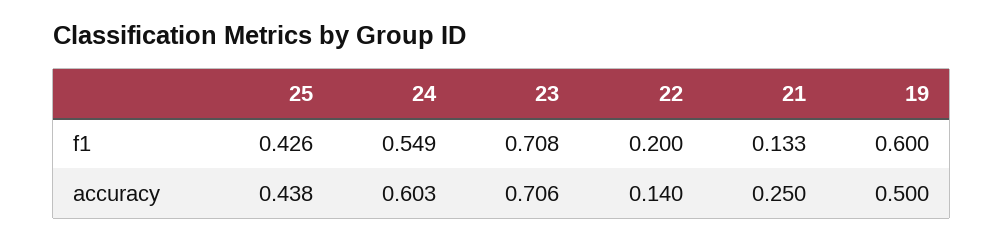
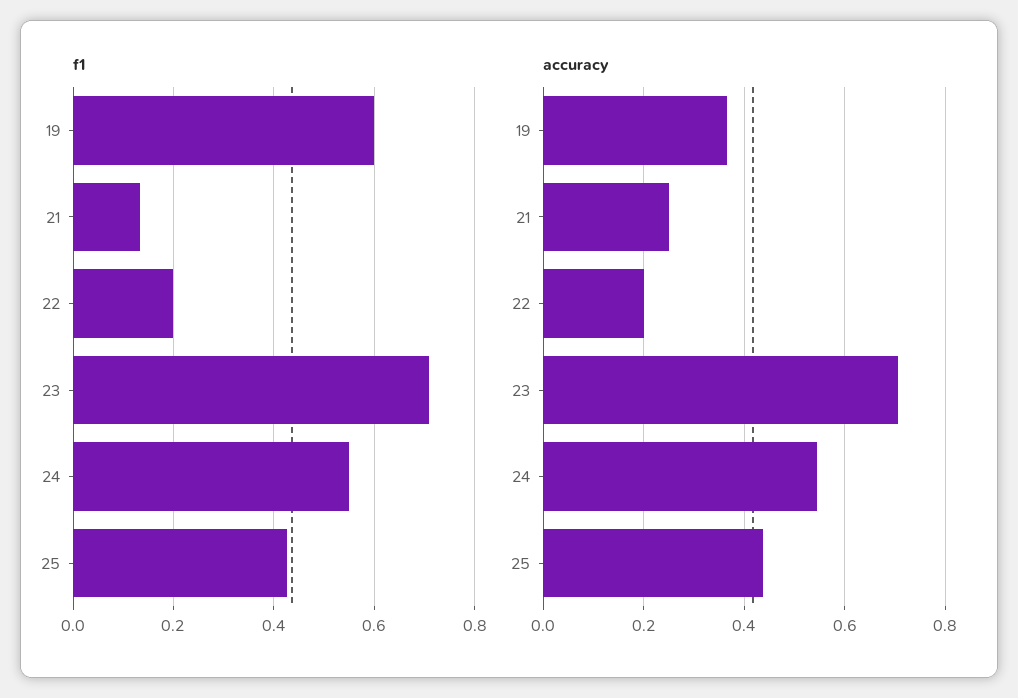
  {
    "f1": {
      "25": 0.426,
      "24": 0.549,
      "23": 0.708,
      "22": 0.2,
      "21": 0.133,
      "19": 0.6
    },
    "accuracy": {
      "25": 0.438,
-     "24": 0.603,
+     "24": 0.54,
      "23": 0.706,
-     "22": 0.14,
+     "22": 0.2,
      "21": 0.25,
-     "19": 0.5
+     "19": 0.36
    }
  }

